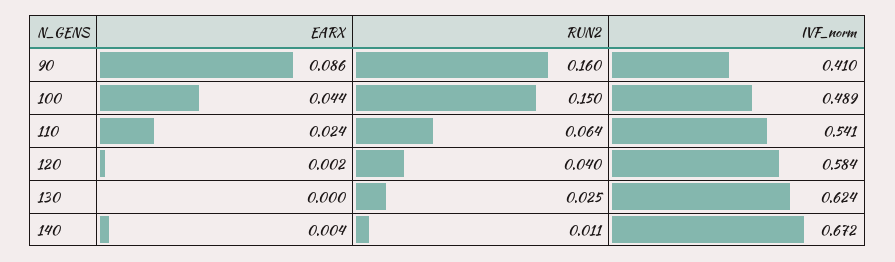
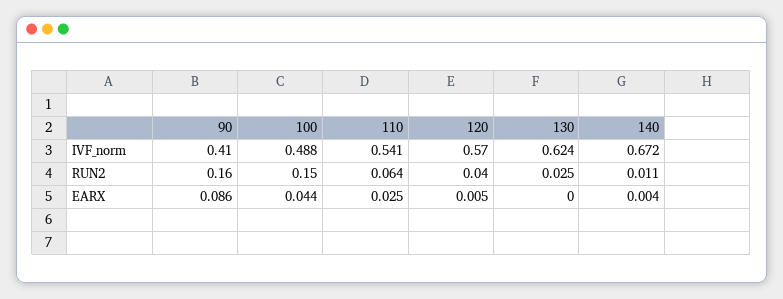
  {
    "EARX": {
      "90": 0.086,
      "100": 0.044,
-     "110": 0.024,
+     "110": 0.025,
-     "120": 0.002,
+     "120": 0.005,
      "130": 0,
      "140": 0.004
    },
    "RUN2": {
      "90": 0.16,
      "100": 0.15,
      "110": 0.064,
      "120": 0.04,
      "130": 0.025,
      "140": 0.011
    },
    "IVF_norm": {
      "90": 0.41,
-     "100": 0.489,
+     "100": 0.488,
      "110": 0.541,
-     "120": 0.584,
+     "120": 0.57,
      "130": 0.624,
      "140": 0.672
    }
  }

